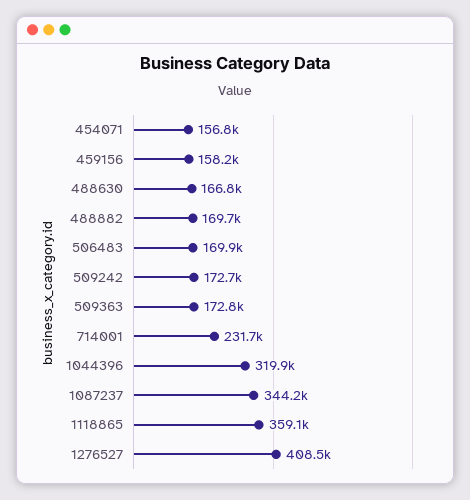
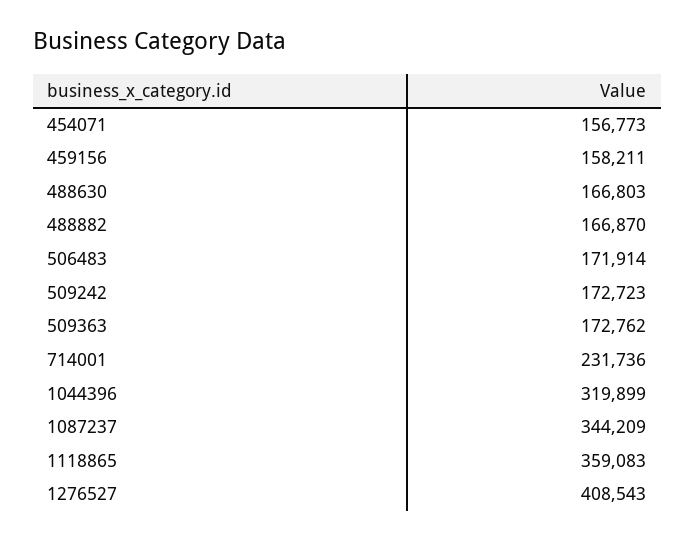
  {
    "454071": 156773,
    "459156": 158211,
    "488630": 166803,
-   "488882": 169700,
+   "488882": 166870,
-   "506483": 169900,
+   "506483": 171914,
    "509242": 172723,
    "509363": 172762,
    "714001": 231736,
    "1044396": 319899,
    "1087237": 344209,
    "1118865": 359083,
    "1276527": 408543
  }

